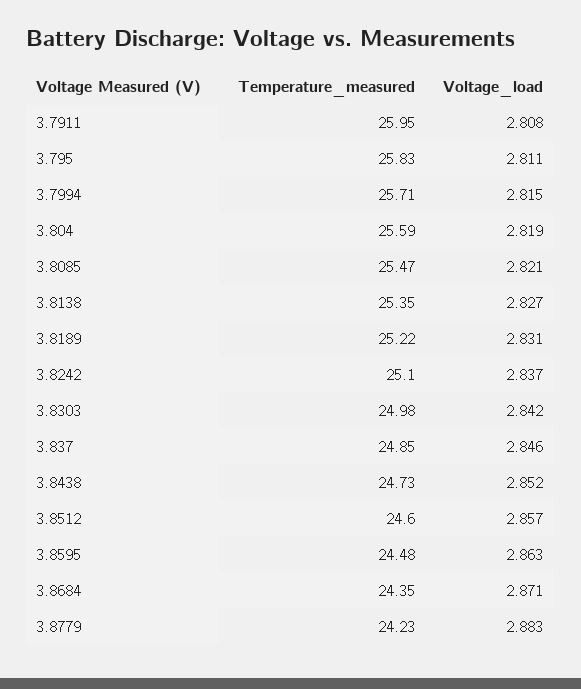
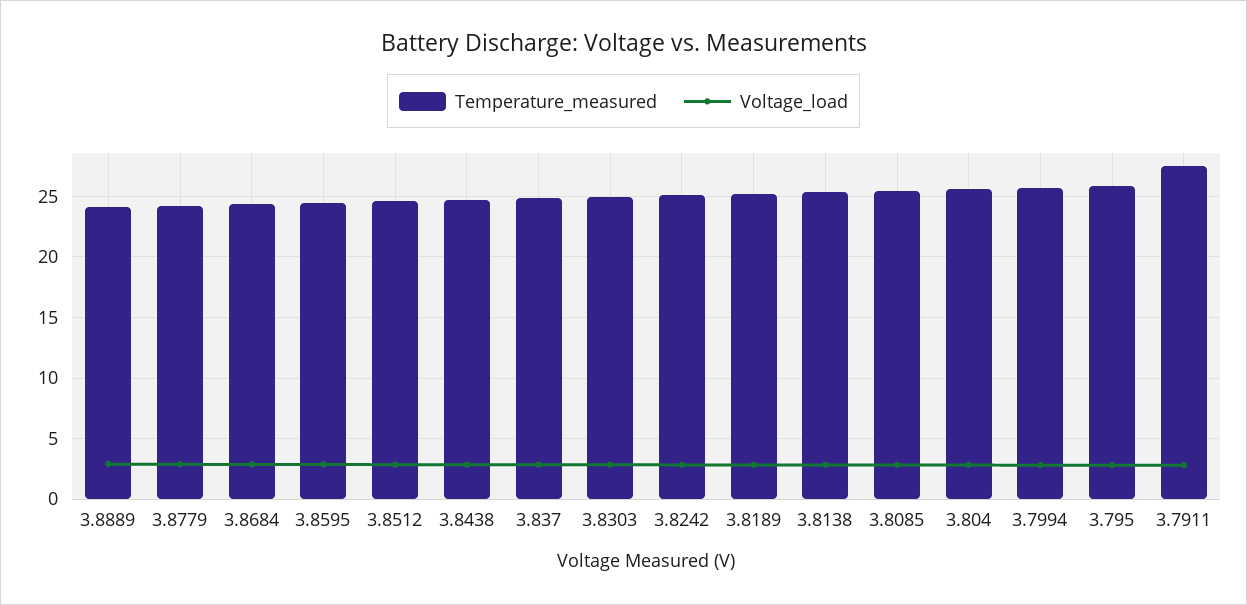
  {
    "Temperature_measured": {
-     "3.7911": 25.95,
+     "3.7911": 27.5,
      "3.795": 25.83,
      "3.7994": 25.71,
      "3.804": 25.59,
      "3.8085": 25.47,
      "3.8138": 25.35,
      "3.8189": 25.22,
      "3.8242": 25.1,
      "3.8303": 24.98,
      "3.837": 24.85,
      "3.8438": 24.73,
      "3.8512": 24.6,
      "3.8595": 24.48,
      "3.8684": 24.35,
-     "3.8779": 24.23
+     "3.8779": 24.23,
+     "3.8889": 24
    },
    "Voltage_load": {
      "3.7911": 2.808,
      "3.795": 2.811,
      "3.7994": 2.815,
      "3.804": 2.819,
      "3.8085": 2.821,
      "3.8138": 2.827,
      "3.8189": 2.831,
      "3.8242": 2.837,
      "3.8303": 2.842,
      "3.837": 2.846,
      "3.8438": 2.852,
      "3.8512": 2.857,
      "3.8595": 2.863,
      "3.8684": 2.871,
-     "3.8779": 2.883
+     "3.8779": 2.883,
+     "3.8889": 3
    }
  }

